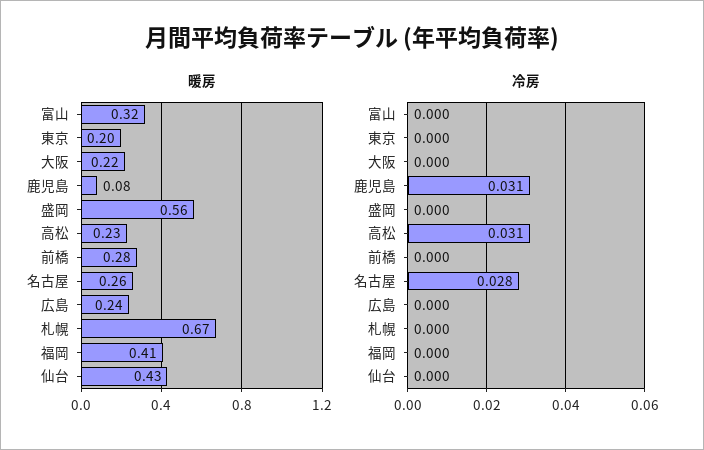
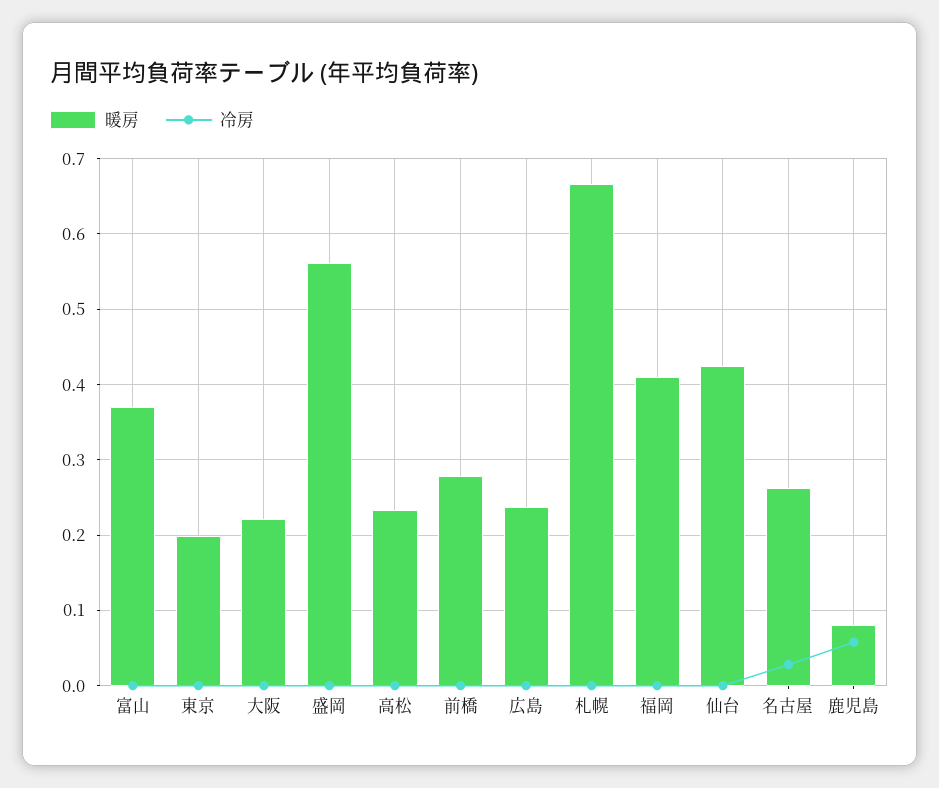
  {
    "暖房": {
-     "富山": 0.32,
+     "富山": 0.37,
      "東京": 0.2,
      "大阪": 0.22,
      "鹿児島": 0.08,
      "盛岡": 0.56,
      "高松": 0.23,
      "前橋": 0.28,
      "名古屋": 0.26,
      "広島": 0.24,
      "札幌": 0.67,
      "福岡": 0.41,
      "仙台": 0.43
    },
    "冷房": {
      "富山": 0,
      "東京": 0,
      "大阪": 0,
-     "鹿児島": 0.031,
+     "鹿児島": 0.06,
      "盛岡": 0,
-     "高松": 0.031,
+     "高松": 0,
      "前橋": 0,
      "名古屋": 0.028,
      "広島": 0,
      "札幌": 0,
      "福岡": 0,
      "仙台": 0
    }
  }

